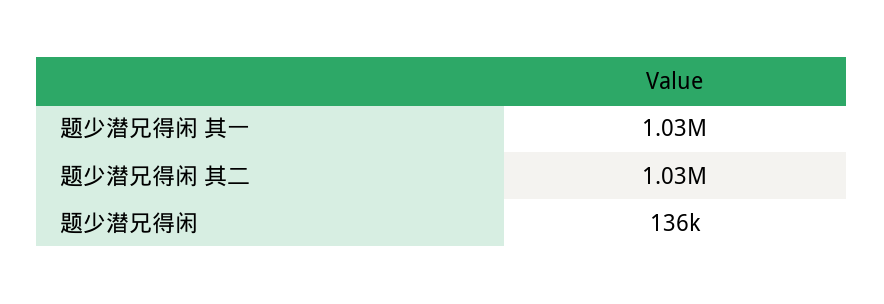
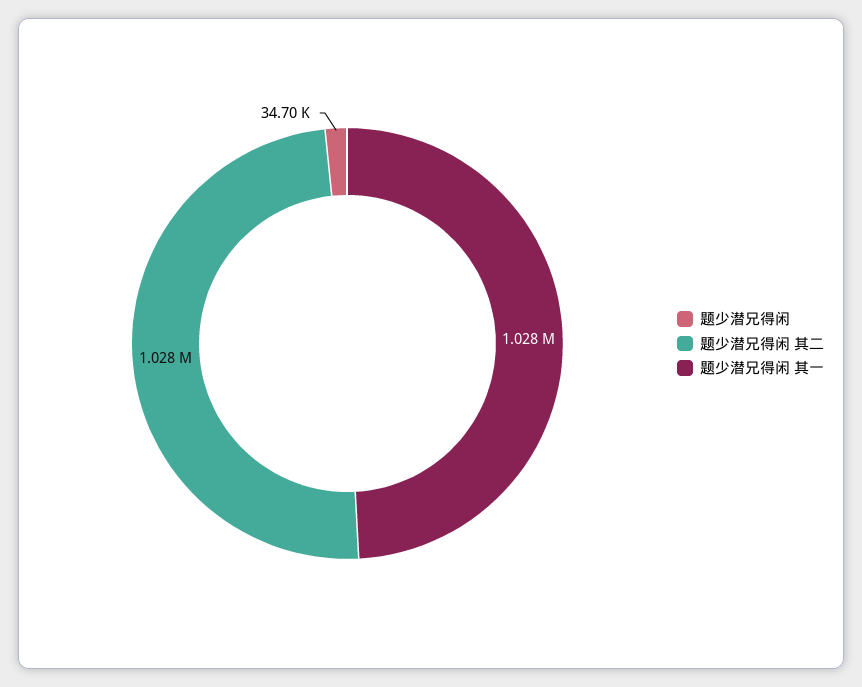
  {
    "题少潜兄得闲 其一": 1028000,
    "题少潜兄得闲 其二": 1028000,
-   "题少潜兄得闲": 136000
+   "题少潜兄得闲": 34700
  }

